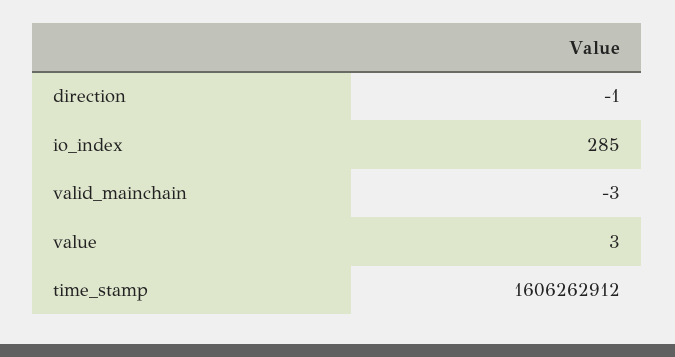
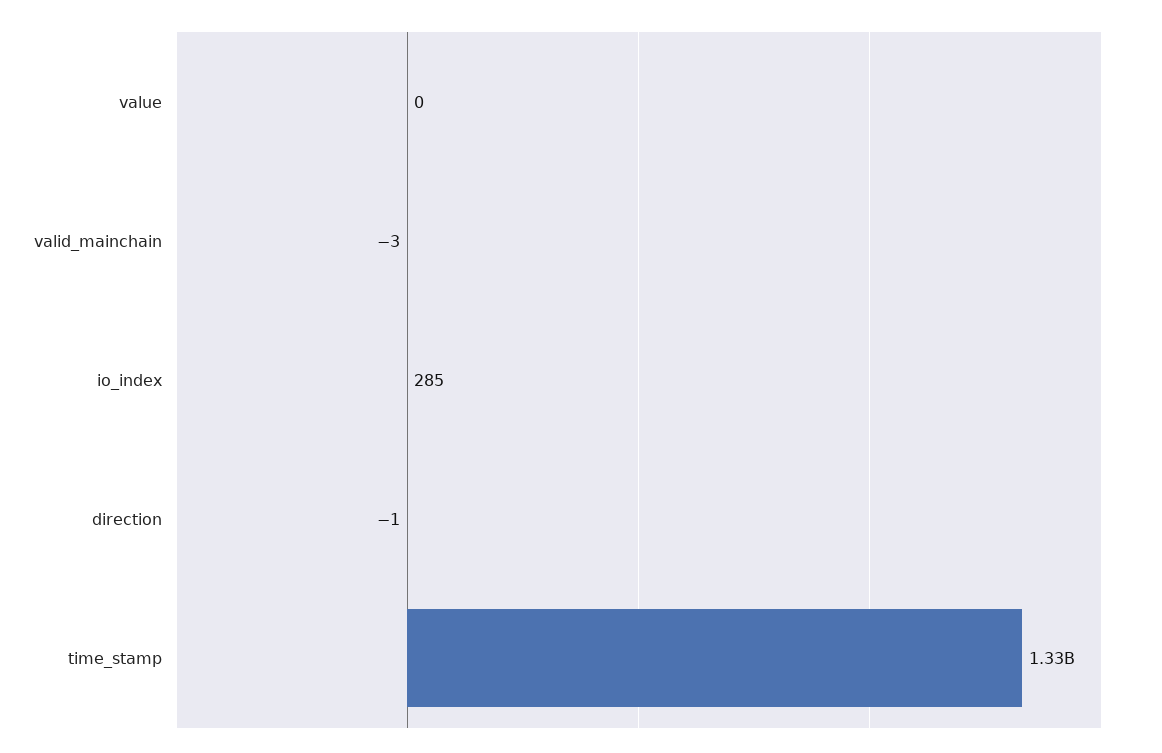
  {
    "direction": -1,
    "io_index": 285,
    "valid_mainchain": -3,
-   "value": 3,
+   "value": 0,
-   "time_stamp": 1606262912
+   "time_stamp": 1330000000
  }

